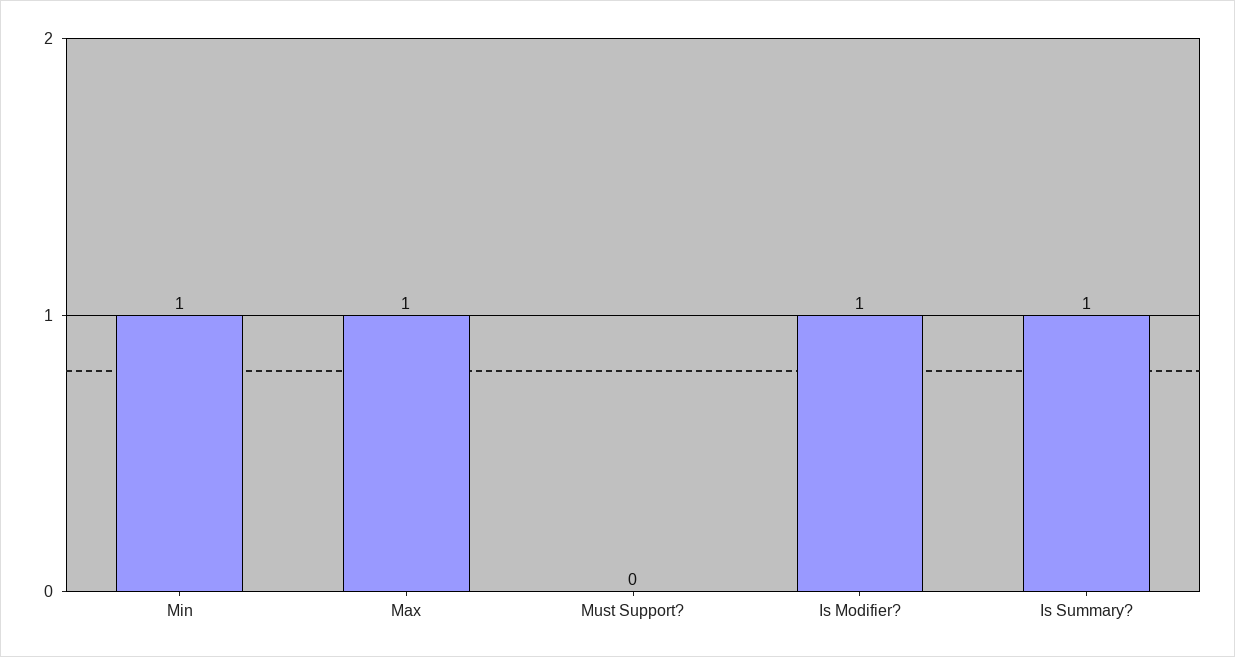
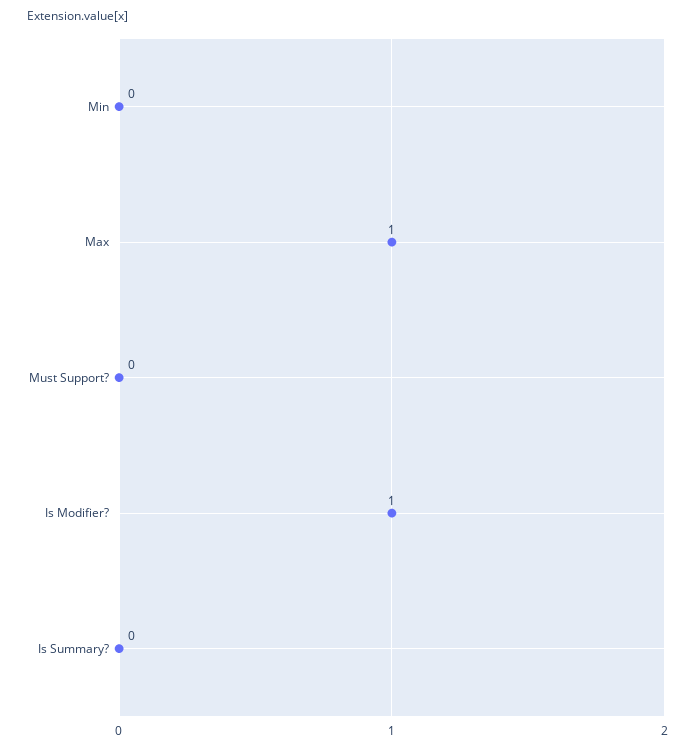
  {
-   "Min": 1,
+   "Min": 0,
    "Max": 1,
    "Must Support?": 0,
    "Is Modifier?": 1,
-   "Is Summary?": 1
+   "Is Summary?": 0
  }

